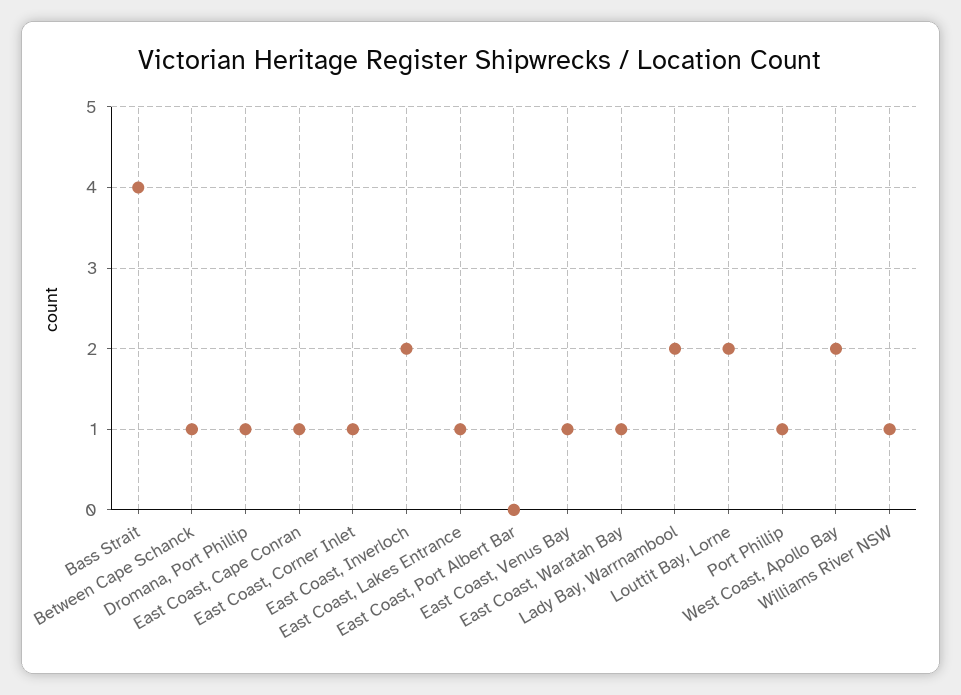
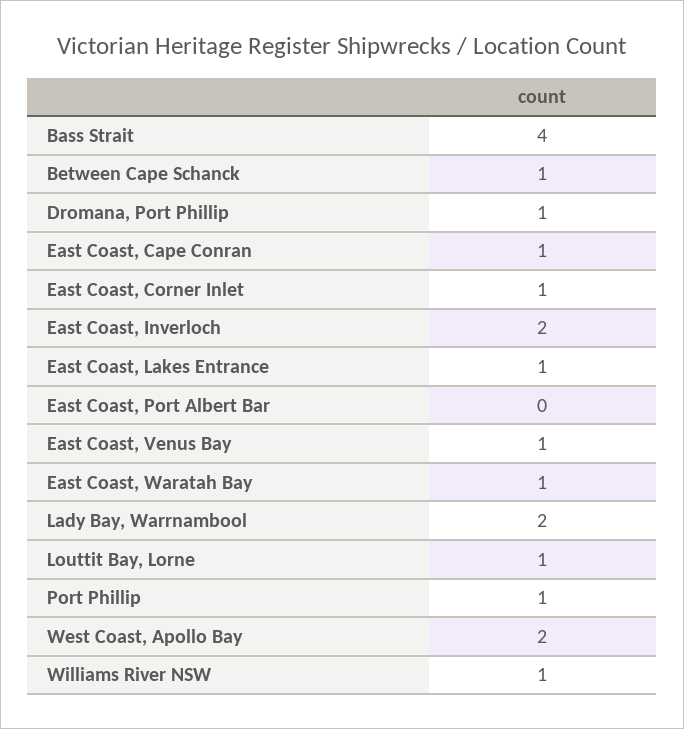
  {
    "Bass Strait": 4,
    "Between Cape Schanck": 1,
    "Dromana, Port Phillip": 1,
    "East Coast, Cape Conran": 1,
    "East Coast, Corner Inlet": 1,
    "East Coast, Inverloch": 2,
    "East Coast, Lakes Entrance": 1,
    "East Coast, Port Albert Bar": 0,
    "East Coast, Venus Bay": 1,
    "East Coast, Waratah Bay": 1,
    "Lady Bay, Warrnambool": 2,
-   "Louttit Bay, Lorne": 2,
+   "Louttit Bay, Lorne": 1,
    "Port Phillip": 1,
    "West Coast, Apollo Bay": 2,
    "Williams River NSW": 1
  }

